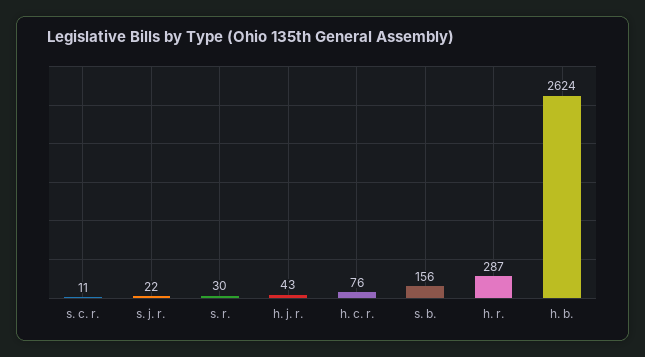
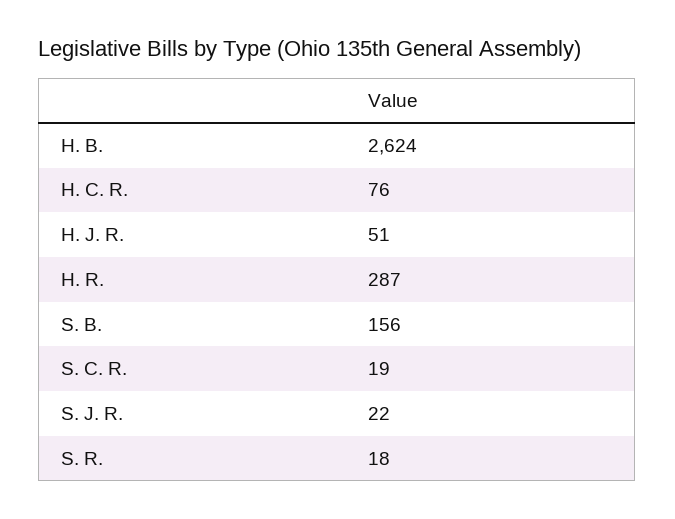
  {
-   "s. c. r.": 11,
+   "s. c. r.": 19,
    "s. j. r.": 22,
-   "s. r.": 30,
+   "s. r.": 18,
-   "h. j. r.": 43,
+   "h. j. r.": 51,
    "h. c. r.": 76,
    "s. b.": 156,
    "h. r.": 287,
    "h. b.": 2624
  }

